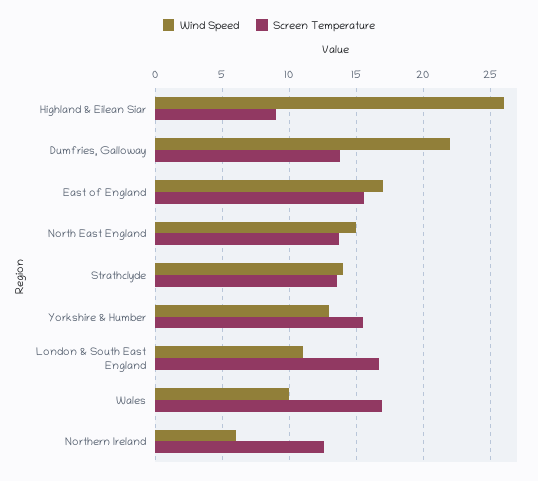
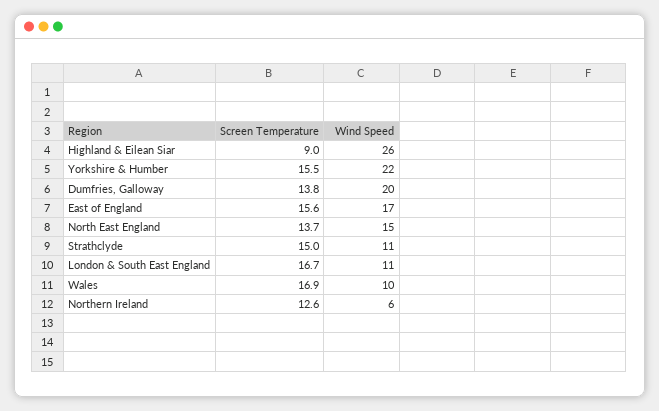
  {
    "Wind Speed": {
      "Highland & Eilean Siar": 26,
-     "Dumfries, Galloway": 22,
+     "Dumfries, Galloway": 20,
      "East of England": 17,
      "North East England": 15,
-     "Strathclyde": 14,
+     "Strathclyde": 11,
-     "Yorkshire & Humber": 13,
+     "Yorkshire & Humber": 22,
      "London & South East England": 11,
      "Wales": 10,
      "Northern Ireland": 6
    },
    "Screen Temperature": {
      "Highland & Eilean Siar": 9,
      "Dumfries, Galloway": 13.8,
      "East of England": 15.6,
      "North East England": 13.7,
-     "Strathclyde": 13.5,
+     "Strathclyde": 15,
      "Yorkshire & Humber": 15.5,
      "London & South East England": 16.7,
      "Wales": 16.9,
      "Northern Ireland": 12.6
    }
  }

